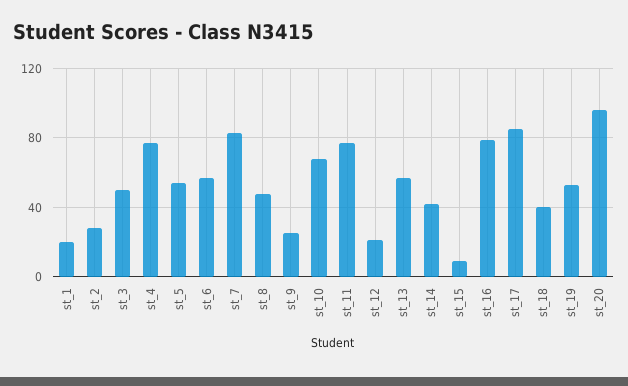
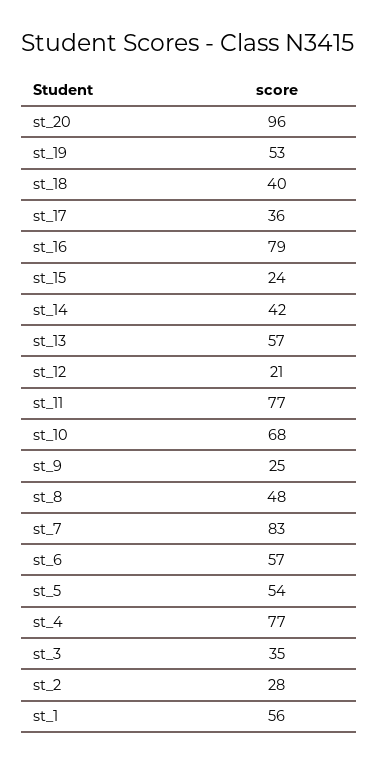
  {
-   "st_1": 20,
+   "st_1": 56,
    "st_2": 28,
-   "st_3": 50,
+   "st_3": 35,
    "st_4": 77,
    "st_5": 54,
    "st_6": 57,
    "st_7": 83,
    "st_8": 48,
    "st_9": 25,
    "st_10": 68,
    "st_11": 77,
    "st_12": 21,
    "st_13": 57,
    "st_14": 42,
-   "st_15": 10,
+   "st_15": 24,
    "st_16": 79,
-   "st_17": 85,
+   "st_17": 36,
    "st_18": 40,
    "st_19": 53,
    "st_20": 96
  }

